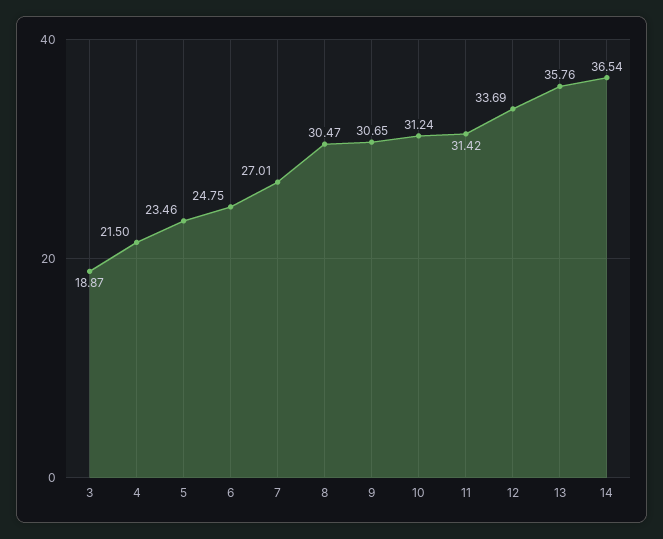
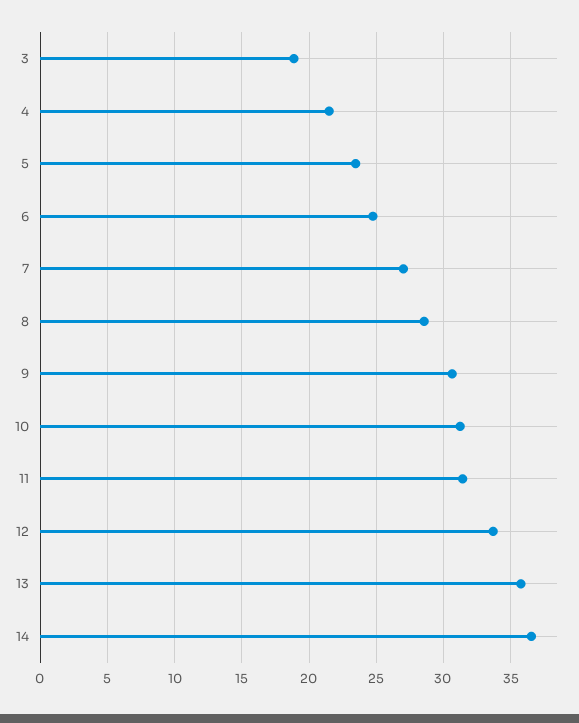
  {
    "3": 18.87,
    "4": 21.5,
    "5": 23.46,
    "6": 24.75,
    "7": 27.01,
-   "8": 30.47,
+   "8": 28.5,
    "9": 30.65,
    "10": 31.24,
    "11": 31.42,
    "12": 33.69,
    "13": 35.76,
    "14": 36.54
  }

